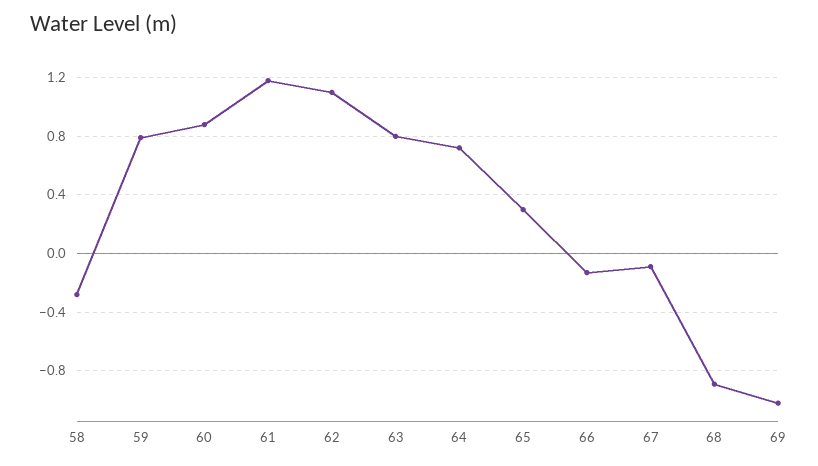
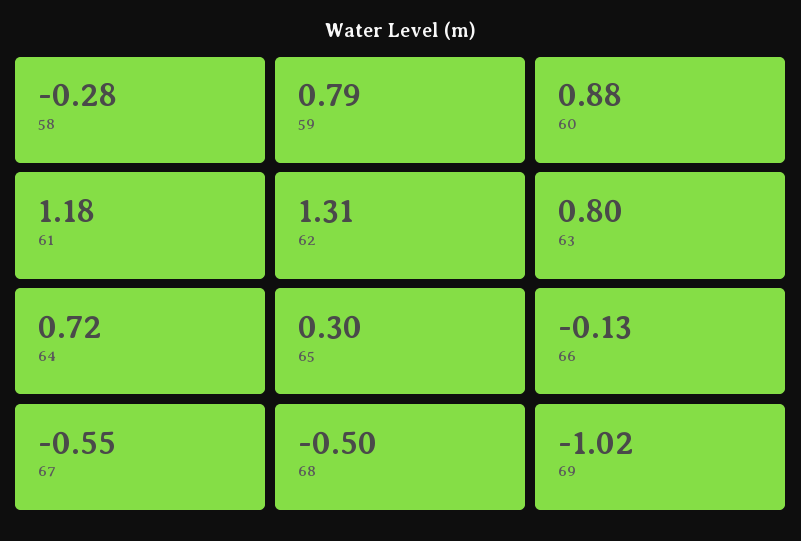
  {
    "58": -0.28,
    "59": 0.79,
    "60": 0.88,
    "61": 1.18,
-   "62": 1.1,
+   "62": 1.31,
    "63": 0.8,
    "64": 0.72,
    "65": 0.3,
    "66": -0.13,
-   "67": -0.1,
+   "67": -0.55,
-   "68": -0.9,
+   "68": -0.5,
    "69": -1.02
  }

